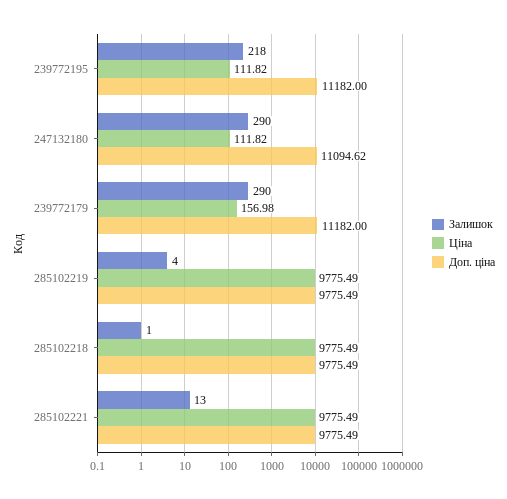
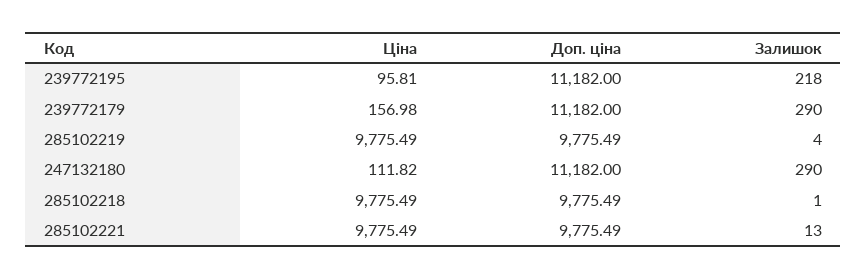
  {
    "Залишок": {
      "239772195": 218,
      "247132180": 290,
      "239772179": 290,
      "285102219": 4,
      "285102218": 1,
      "285102221": 13
    },
    "Ціна": {
-     "239772195": 111.82,
+     "239772195": 95.81,
      "247132180": 111.82,
      "239772179": 156.98,
      "285102219": 9775.49,
      "285102218": 9775.49,
      "285102221": 9775.49
    },
    "Доп. ціна": {
      "239772195": 11182,
-     "247132180": 11094.62,
+     "247132180": 11182,
      "239772179": 11182,
      "285102219": 9775.49,
      "285102218": 9775.49,
      "285102221": 9775.49
    }
  }

